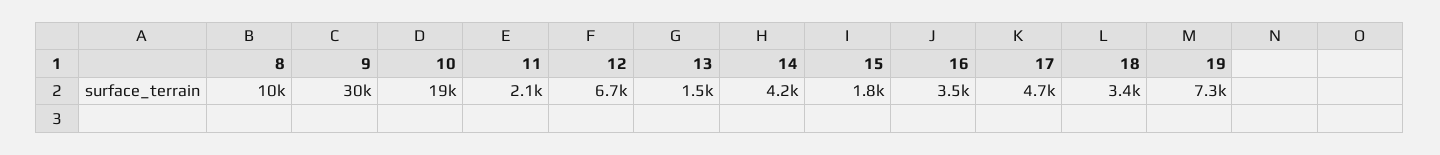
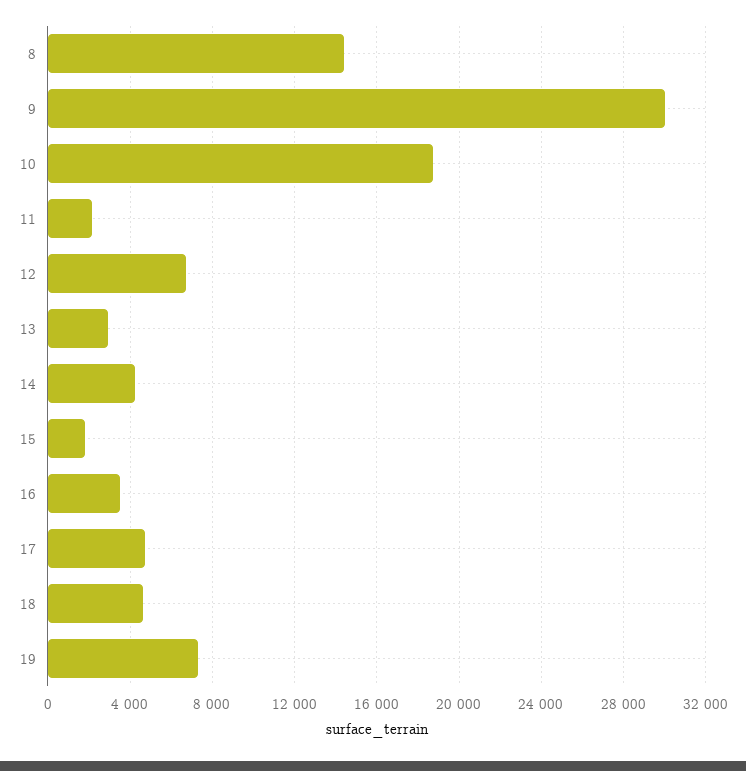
  {
-   "8": 10000,
+   "8": 14500,
    "9": 30000,
    "10": 19000,
    "11": 2100,
    "12": 6700,
-   "13": 1500,
+   "13": 3000,
    "14": 4200,
    "15": 1800,
    "16": 3500,
    "17": 4700,
-   "18": 3400,
+   "18": 4500,
    "19": 7300
  }

